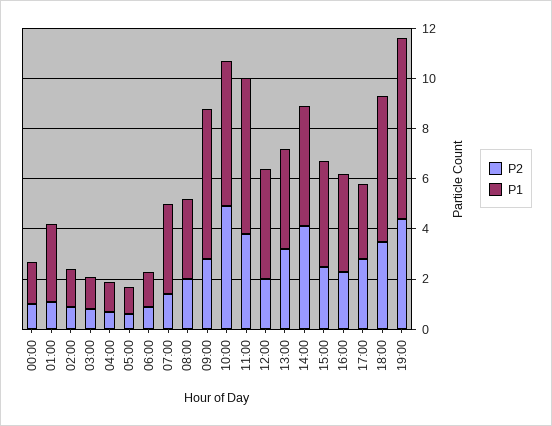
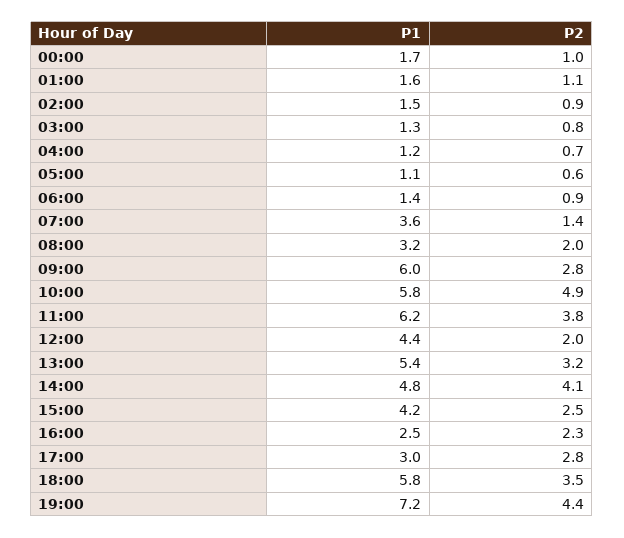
  {
    "P2": {
      "00:00": 1,
      "01:00": 1.1,
      "02:00": 0.9,
      "03:00": 0.8,
      "04:00": 0.7,
      "05:00": 0.6,
      "06:00": 0.9,
      "07:00": 1.4,
      "08:00": 2,
      "09:00": 2.8,
      "10:00": 4.9,
      "11:00": 3.8,
      "12:00": 2,
      "13:00": 3.2,
      "14:00": 4.1,
      "15:00": 2.5,
      "16:00": 2.3,
      "17:00": 2.8,
      "18:00": 3.5,
      "19:00": 4.4
    },
    "P1": {
      "00:00": 1.7,
-     "01:00": 3,
+     "01:00": 1.6,
      "02:00": 1.5,
      "03:00": 1.3,
      "04:00": 1.2,
      "05:00": 1.1,
      "06:00": 1.4,
      "07:00": 3.6,
      "08:00": 3.2,
      "09:00": 6,
      "10:00": 5.8,
      "11:00": 6.2,
      "12:00": 4.4,
-     "13:00": 4,
+     "13:00": 5.4,
      "14:00": 4.8,
      "15:00": 4.2,
-     "16:00": 4,
+     "16:00": 2.5,
      "17:00": 3,
      "18:00": 5.8,
      "19:00": 7.2
    }
  }

